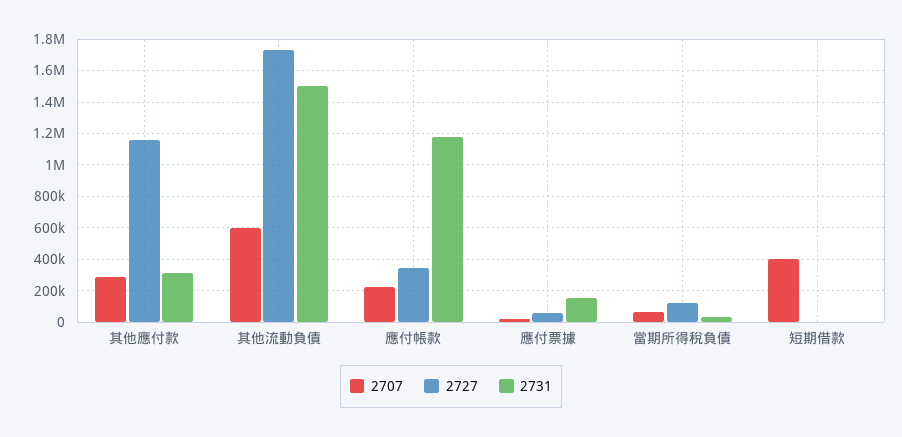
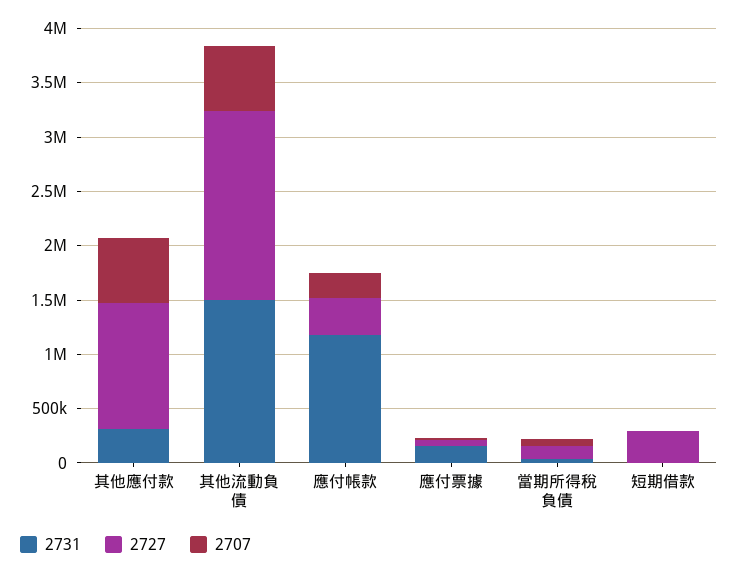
  {
    "2707": {
-     "其他應付款": 300000,
+     "其他應付款": 600000,
      "其他流動負債": 600000,
      "應付帳款": 200000,
      "應付票據": 0,
      "當期所得稅負債": 50000,
-     "短期借款": 400000
+     "短期借款": 0
    },
    "2727": {
      "其他應付款": 1150000,
      "其他流動負債": 1750000,
      "應付帳款": 350000,
      "應付票據": 50000,
      "當期所得稅負債": 100000,
-     "短期借款": 0
+     "短期借款": 300000
    },
    "2731": {
      "其他應付款": 300000,
      "其他流動負債": 1500000,
      "應付帳款": 1200000,
      "應付票據": 150000,
      "當期所得稅負債": 50000,
      "短期借款": 0
    }
  }

